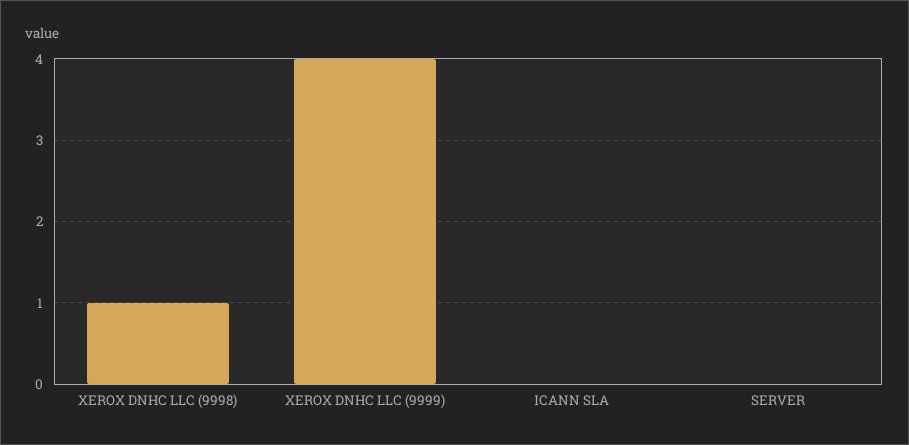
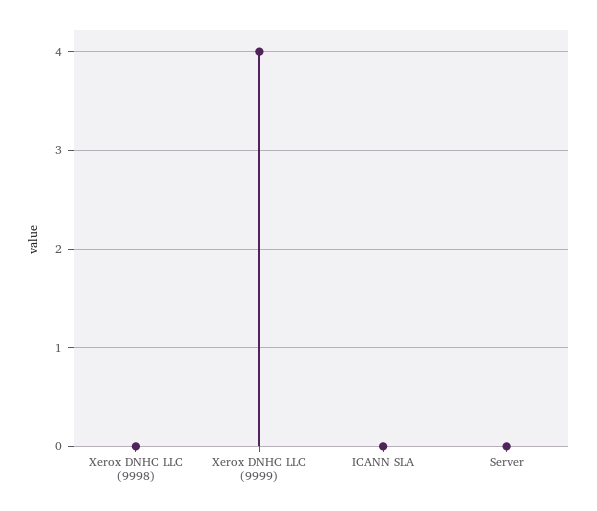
  {
-   "XEROX DNHC LLC (9998)": 1,
+   "XEROX DNHC LLC (9998)": 0,
    "XEROX DNHC LLC (9999)": 4,
    "ICANN SLA": 0,
    "SERVER": 0
  }

